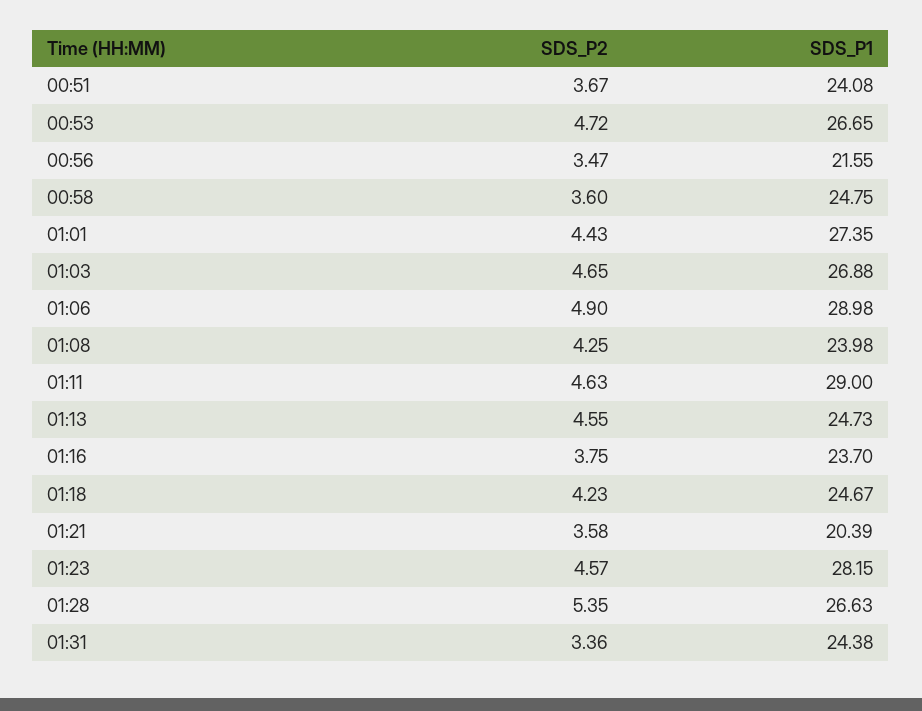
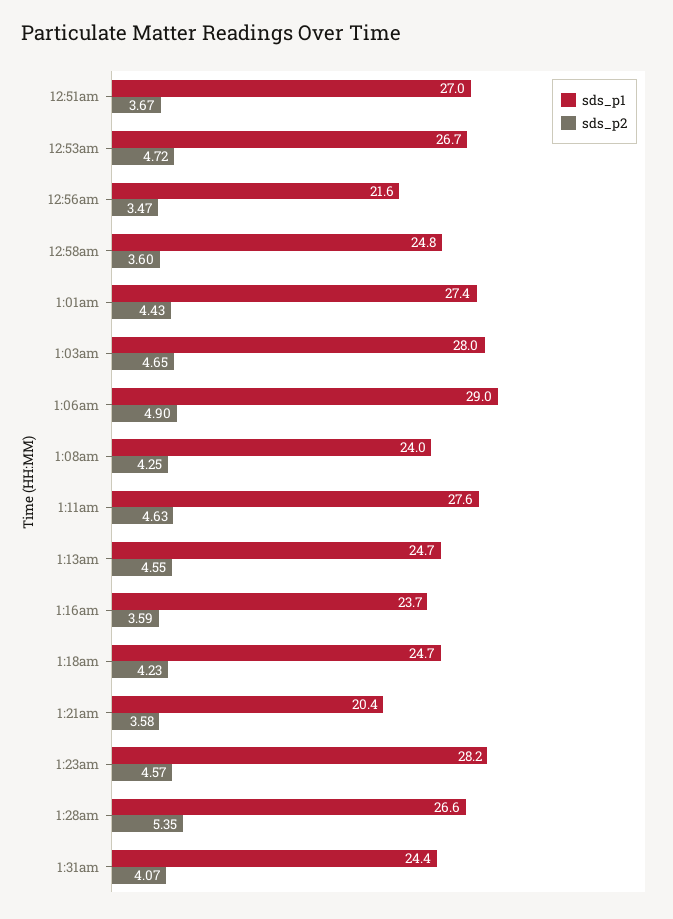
  {
    "SDS_P2": {
      "00:51": 3.67,
      "00:53": 4.72,
      "00:56": 3.47,
      "00:58": 3.6,
      "01:01": 4.43,
      "01:03": 4.65,
      "01:06": 4.9,
      "01:08": 4.25,
      "01:11": 4.63,
      "01:13": 4.55,
-     "01:16": 3.75,
+     "01:16": 3.59,
      "01:18": 4.23,
      "01:21": 3.58,
      "01:23": 4.57,
      "01:28": 5.35,
-     "01:31": 3.36
+     "01:31": 4.07
    },
    "SDS_P1": {
-     "00:51": 24.08,
+     "00:51": 27,
      "00:53": 26.65,
      "00:56": 21.55,
      "00:58": 24.75,
      "01:01": 27.35,
-     "01:03": 26.88,
+     "01:03": 28,
      "01:06": 28.98,
      "01:08": 23.98,
-     "01:11": 29,
+     "01:11": 27.6,
      "01:13": 24.73,
      "01:16": 23.7,
      "01:18": 24.67,
      "01:21": 20.39,
      "01:23": 28.15,
      "01:28": 26.63,
      "01:31": 24.38
    }
  }

